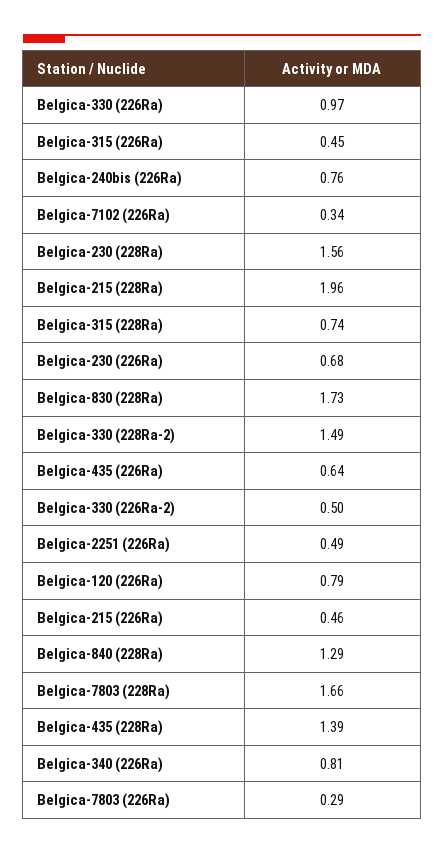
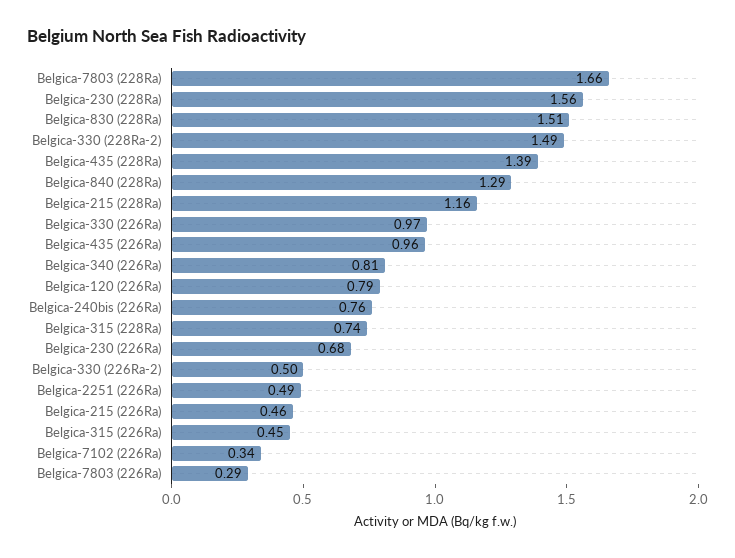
  {
    "Belgica-330 (226Ra)": 0.97,
    "Belgica-315 (226Ra)": 0.45,
    "Belgica-240bis (226Ra)": 0.76,
    "Belgica-7102 (226Ra)": 0.34,
    "Belgica-230 (228Ra)": 1.56,
-   "Belgica-215 (228Ra)": 1.96,
+   "Belgica-215 (228Ra)": 1.16,
    "Belgica-315 (228Ra)": 0.74,
    "Belgica-230 (226Ra)": 0.68,
-   "Belgica-830 (228Ra)": 1.73,
+   "Belgica-830 (228Ra)": 1.51,
    "Belgica-330 (228Ra-2)": 1.49,
-   "Belgica-435 (226Ra)": 0.64,
+   "Belgica-435 (226Ra)": 0.96,
    "Belgica-330 (226Ra-2)": 0.5,
    "Belgica-2251 (226Ra)": 0.49,
    "Belgica-120 (226Ra)": 0.79,
    "Belgica-215 (226Ra)": 0.46,
    "Belgica-840 (228Ra)": 1.29,
    "Belgica-7803 (228Ra)": 1.66,
    "Belgica-435 (228Ra)": 1.39,
    "Belgica-340 (226Ra)": 0.81,
    "Belgica-7803 (226Ra)": 0.29
  }

